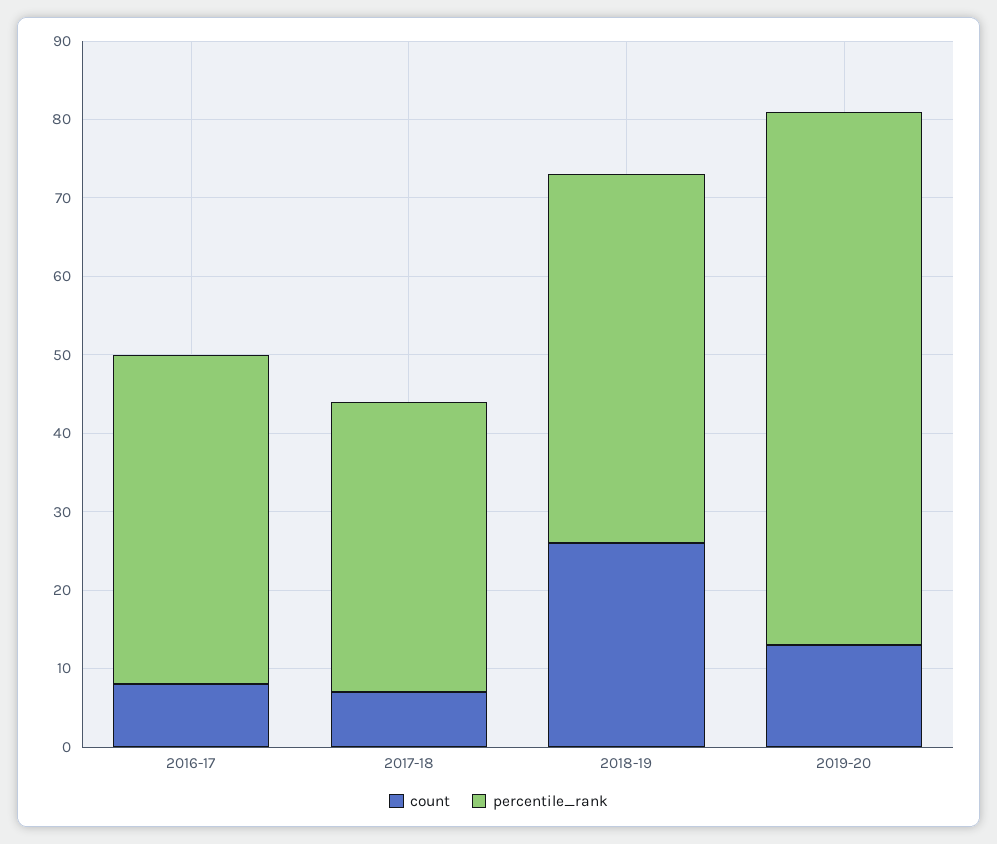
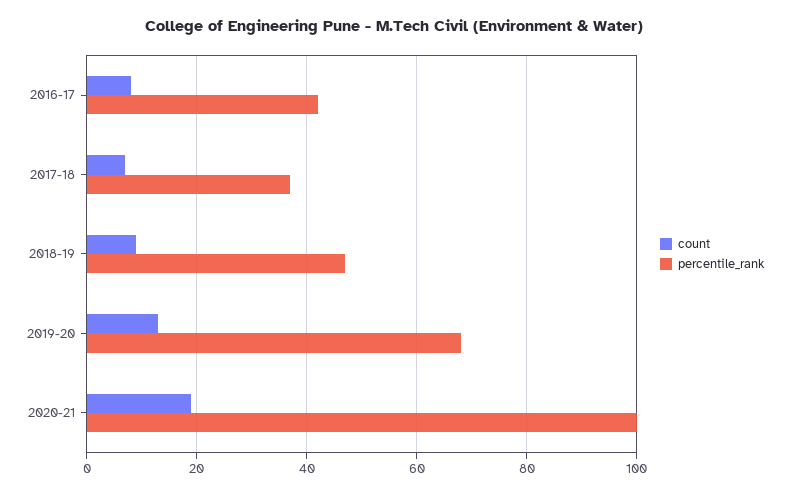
  {
    "count": {
      "2016-17": 10,
      "2017-18": 5,
-     "2018-19": 25,
+     "2018-19": 10,
-     "2019-20": 15
+     "2019-20": 15,
+     "2020-21": 20
    },
    "percentile_rank": {
      "2016-17": 40,
      "2017-18": 35,
      "2018-19": 45,
-     "2019-20": 70
+     "2019-20": 70,
+     "2020-21": 100
    }
  }

